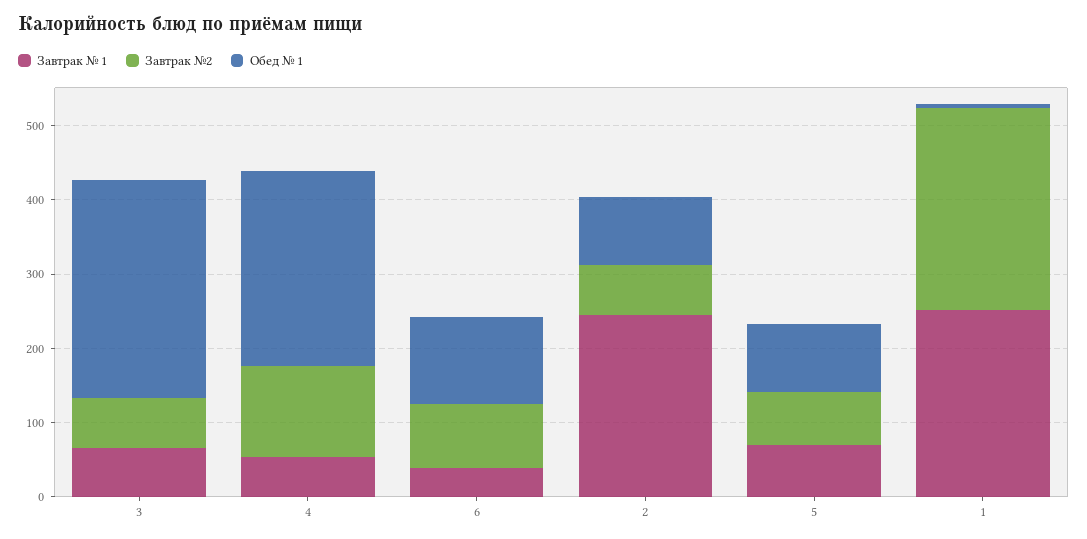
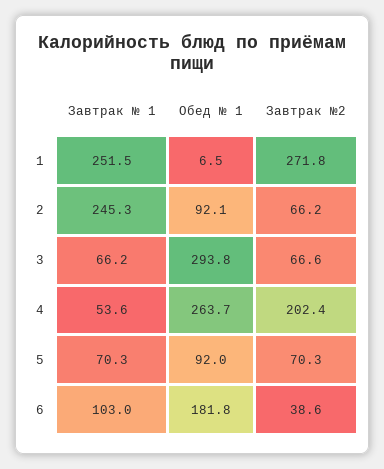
  {
    "Завтрак № 1": {
      "3": 66.2,
      "4": 53.6,
-     "6": 40,
+     "6": 103,
      "2": 245.3,
      "5": 70.3,
      "1": 251.5
    },
    "Завтрак №2": {
      "3": 66.6,
-     "4": 120,
+     "4": 202.4,
-     "6": 80,
+     "6": 38.6,
      "2": 66.2,
      "5": 70.3,
      "1": 271.8
    },
    "Обед № 1": {
      "3": 293.8,
      "4": 263.7,
-     "6": 120,
+     "6": 181.8,
      "2": 92.1,
      "5": 92,
      "1": 6.5
    }
  }

